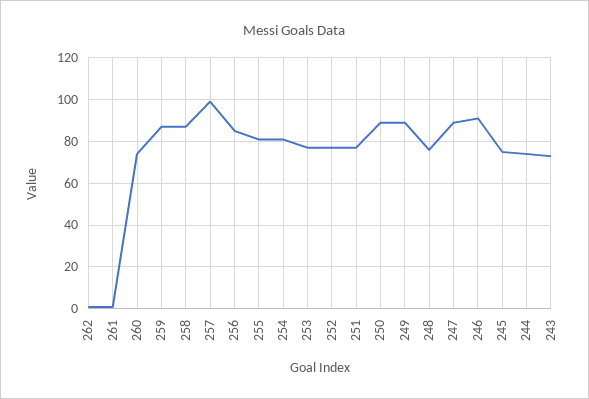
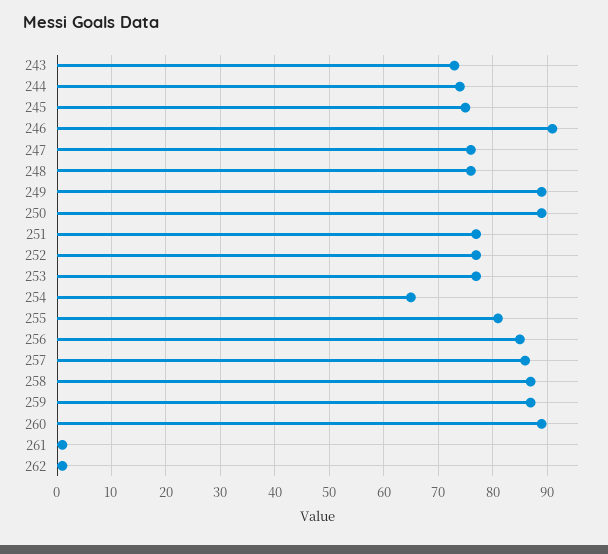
  {
    "262": 0,
    "261": 0,
-   "260": 75,
+   "260": 90,
    "259": 85,
    "258": 85,
-   "257": 100,
+   "257": 85,
    "256": 85,
    "255": 80,
-   "254": 80,
+   "254": 65,
    "253": 75,
    "252": 75,
    "251": 75,
    "250": 90,
    "249": 90,
    "248": 75,
-   "247": 90,
+   "247": 75,
    "246": 90,
    "245": 75,
    "244": 75,
    "243": 75
  }

